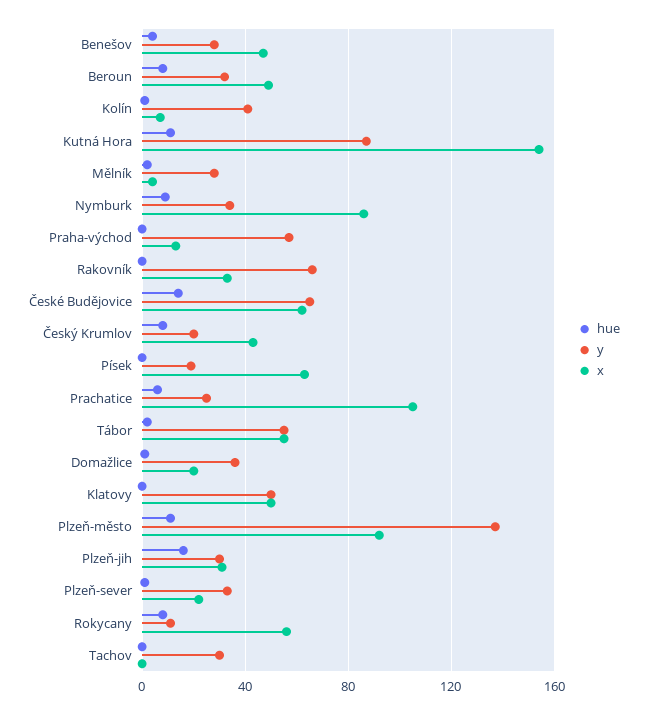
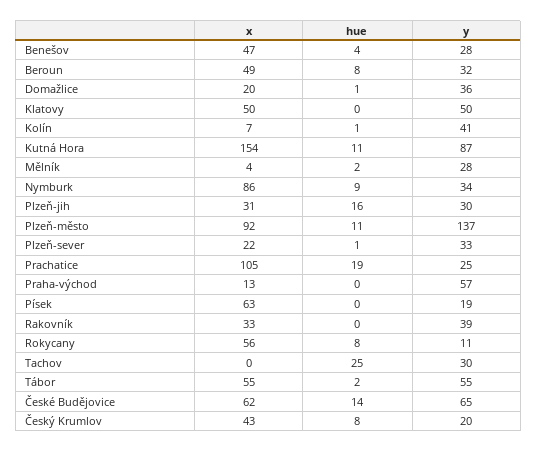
  {
    "hue": {
      "Benešov": 4,
      "Beroun": 8,
      "Kolín": 1,
      "Kutná Hora": 11,
      "Mělník": 2,
      "Nymburk": 9,
      "Praha-východ": 0,
      "Rakovník": 0,
      "České Budějovice": 14,
      "Český Krumlov": 8,
      "Písek": 0,
-     "Prachatice": 5,
+     "Prachatice": 19,
      "Tábor": 2,
      "Domažlice": 1,
      "Klatovy": 0,
      "Plzeň-město": 11,
      "Plzeň-jih": 16,
      "Plzeň-sever": 1,
      "Rokycany": 8,
-     "Tachov": 0
+     "Tachov": 25
    },
    "y": {
      "Benešov": 28,
      "Beroun": 32,
      "Kolín": 41,
      "Kutná Hora": 87,
      "Mělník": 28,
      "Nymburk": 34,
      "Praha-východ": 57,
-     "Rakovník": 65,
+     "Rakovník": 39,
      "České Budějovice": 65,
      "Český Krumlov": 20,
      "Písek": 19,
      "Prachatice": 25,
      "Tábor": 55,
      "Domažlice": 36,
      "Klatovy": 50,
      "Plzeň-město": 137,
      "Plzeň-jih": 30,
      "Plzeň-sever": 33,
      "Rokycany": 11,
      "Tachov": 30
    },
    "x": {
      "Benešov": 47,
      "Beroun": 49,
      "Kolín": 7,
      "Kutná Hora": 154,
      "Mělník": 4,
      "Nymburk": 86,
      "Praha-východ": 13,
      "Rakovník": 33,
      "České Budějovice": 62,
      "Český Krumlov": 43,
      "Písek": 63,
      "Prachatice": 105,
      "Tábor": 55,
      "Domažlice": 20,
      "Klatovy": 50,
      "Plzeň-město": 92,
      "Plzeň-jih": 31,
      "Plzeň-sever": 22,
      "Rokycany": 56,
      "Tachov": 0
    }
  }

